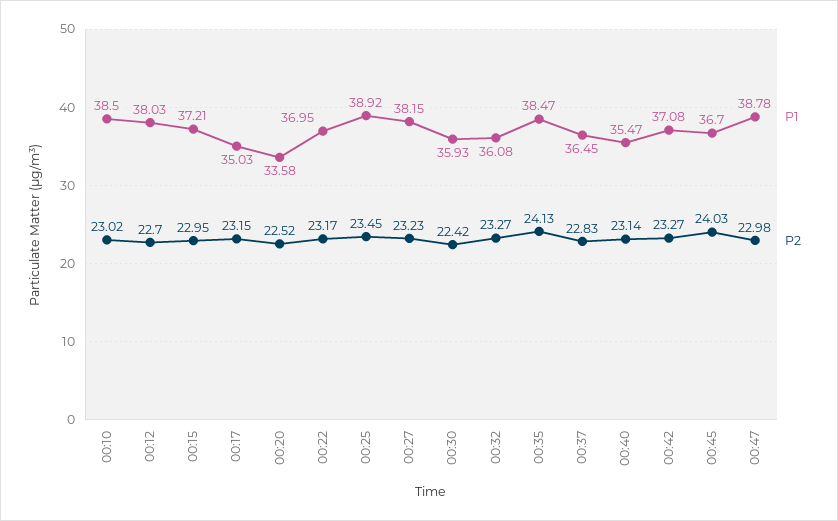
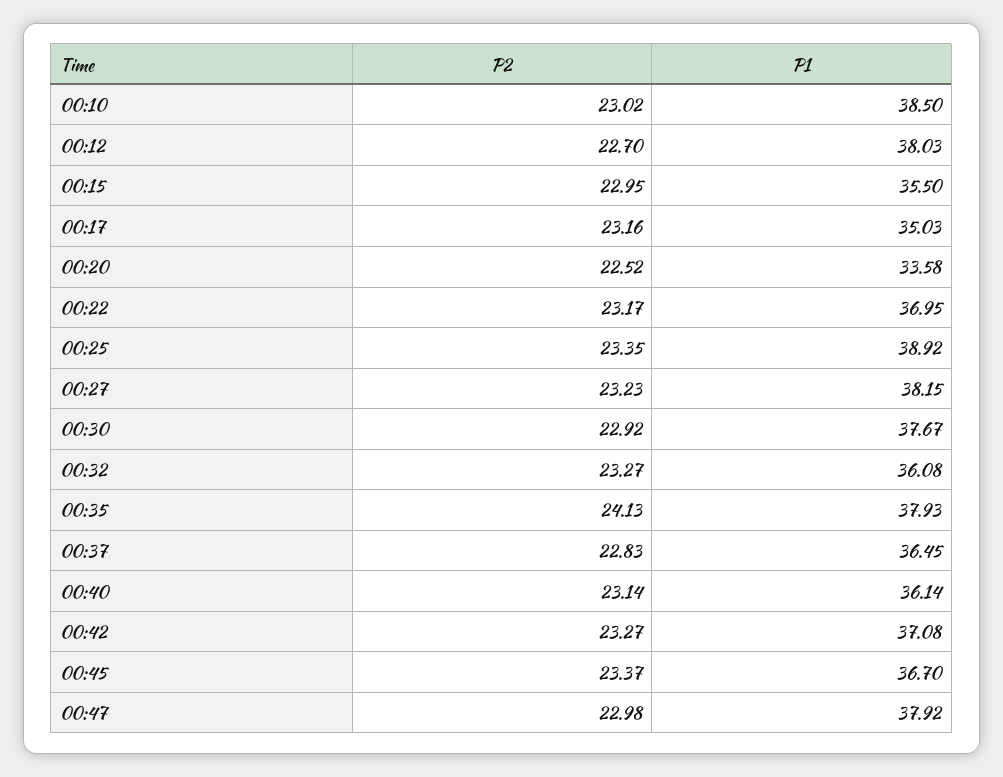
  {
    "P1": {
      "00:10": 38.5,
      "00:12": 38.03,
-     "00:15": 37.21,
+     "00:15": 35.5,
      "00:17": 35.03,
      "00:20": 33.58,
      "00:22": 36.95,
      "00:25": 38.92,
      "00:27": 38.15,
-     "00:30": 35.93,
+     "00:30": 37.67,
      "00:32": 36.08,
-     "00:35": 38.47,
+     "00:35": 37.93,
      "00:37": 36.45,
-     "00:40": 35.47,
+     "00:40": 36.14,
      "00:42": 37.08,
      "00:45": 36.7,
-     "00:47": 38.78
+     "00:47": 37.92
    },
    "P2": {
      "00:10": 23.02,
      "00:12": 22.7,
      "00:15": 22.95,
-     "00:17": 23.15,
+     "00:17": 23.16,
      "00:20": 22.52,
      "00:22": 23.17,
-     "00:25": 23.45,
+     "00:25": 23.35,
      "00:27": 23.23,
-     "00:30": 22.42,
+     "00:30": 22.92,
      "00:32": 23.27,
      "00:35": 24.13,
      "00:37": 22.83,
      "00:40": 23.14,
      "00:42": 23.27,
-     "00:45": 24.03,
+     "00:45": 23.37,
      "00:47": 22.98
    }
  }

